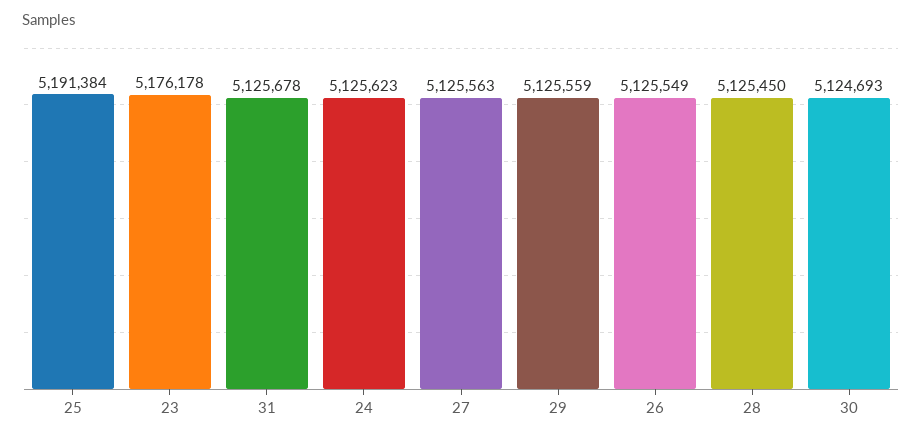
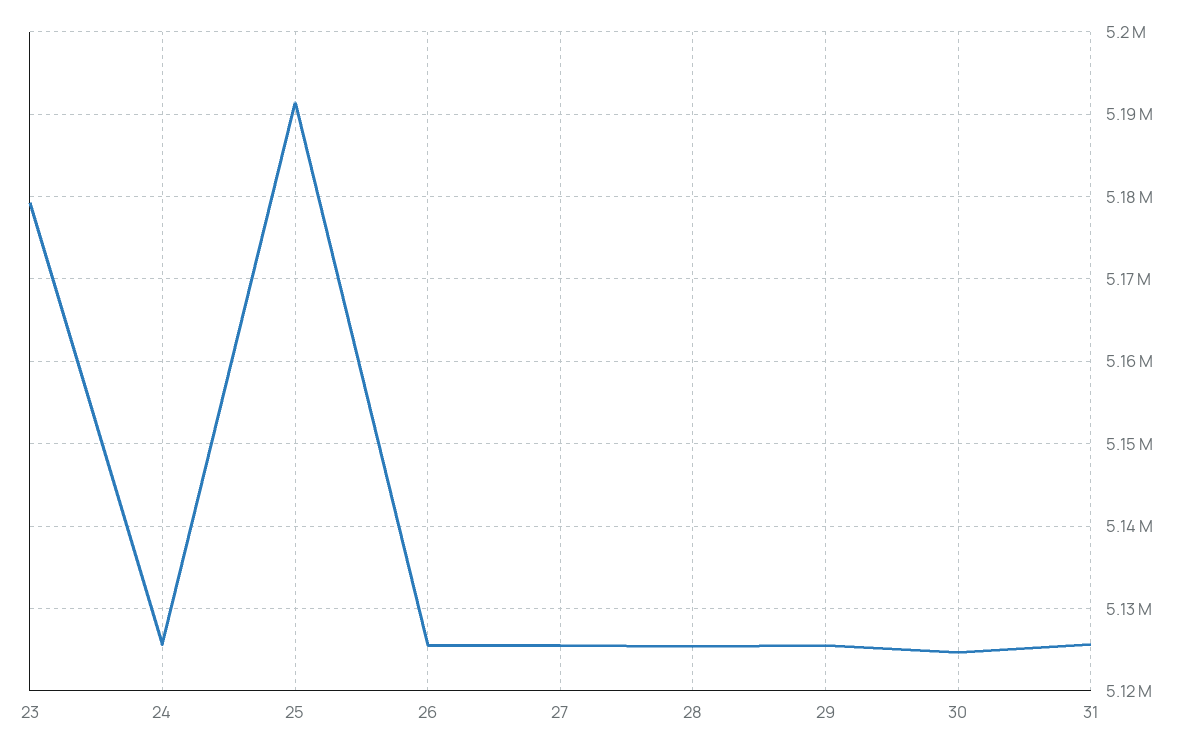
  {
    "25": 5191384,
-   "23": 5176178,
+   "23": 5179000,
    "31": 5125678,
    "24": 5125623,
    "27": 5125563,
    "29": 5125559,
    "26": 5125549,
    "28": 5125450,
    "30": 5124693
  }

